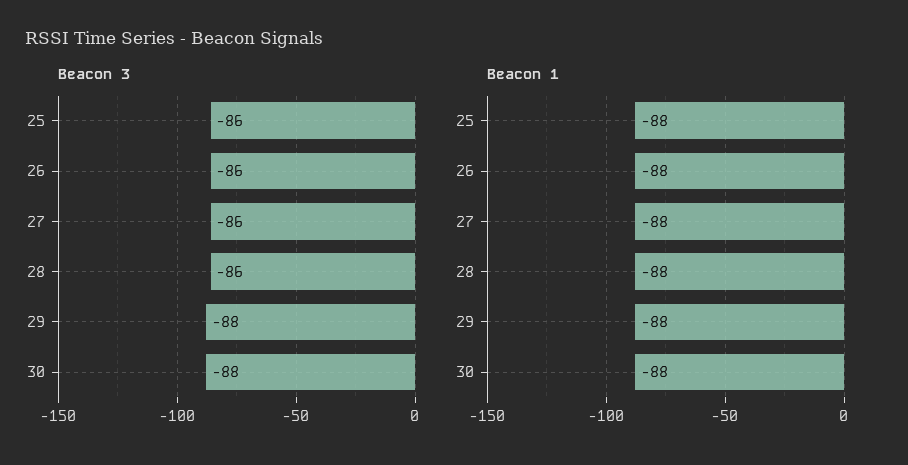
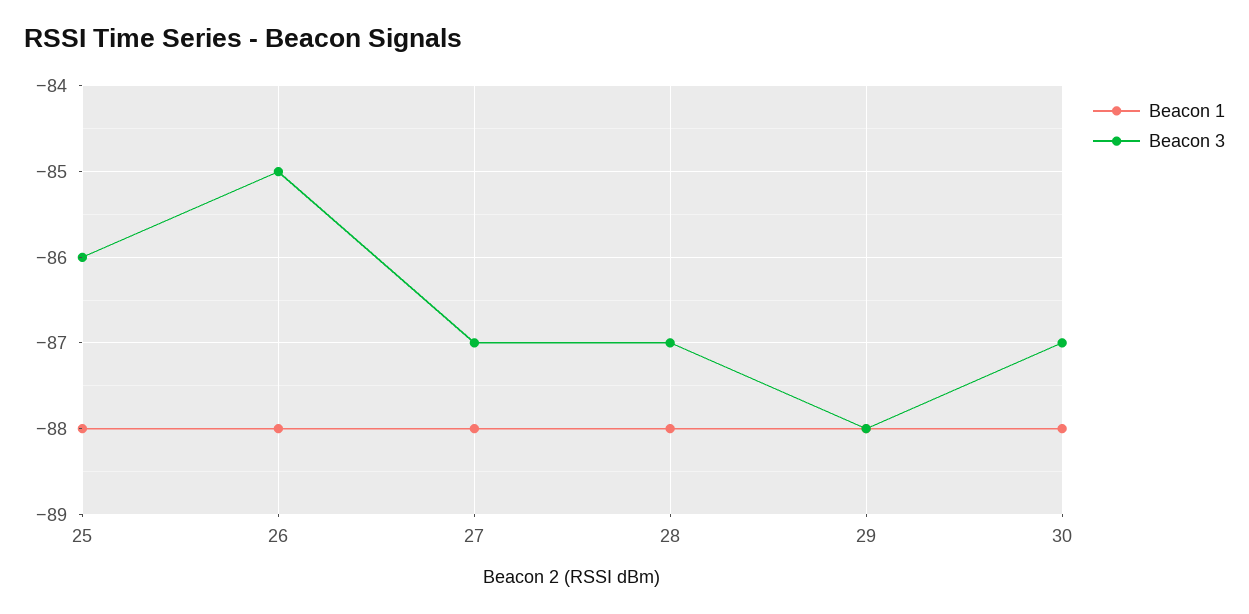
  {
    "Beacon 3": {
      "25": -86,
-     "26": -86,
+     "26": -85,
-     "27": -86,
+     "27": -87,
-     "28": -86,
+     "28": -87,
      "29": -88,
-     "30": -88
+     "30": -87
    },
    "Beacon 1": {
      "25": -88,
      "26": -88,
      "27": -88,
      "28": -88,
      "29": -88,
      "30": -88
    }
  }

